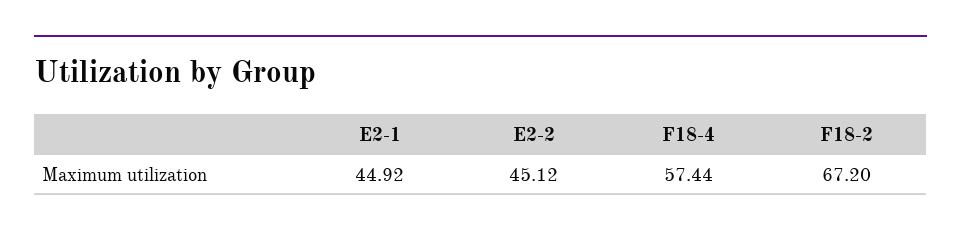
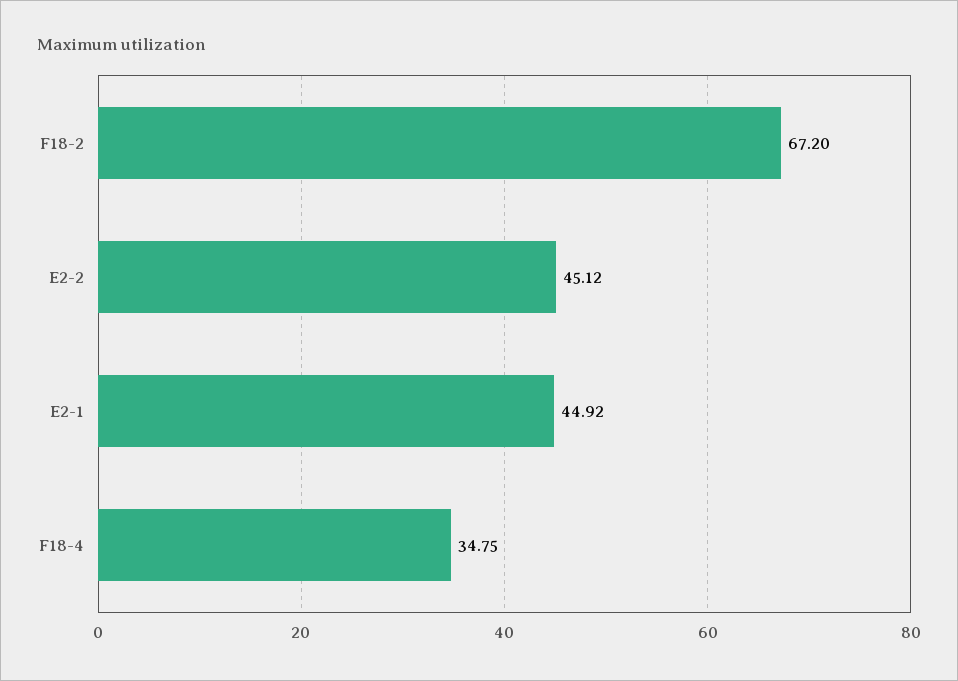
  {
    "E2-1": 44.92,
    "E2-2": 45.12,
-   "F18-4": 57.44,
+   "F18-4": 34.75,
    "F18-2": 67.2
  }

